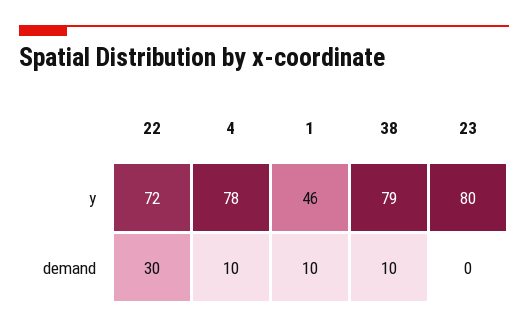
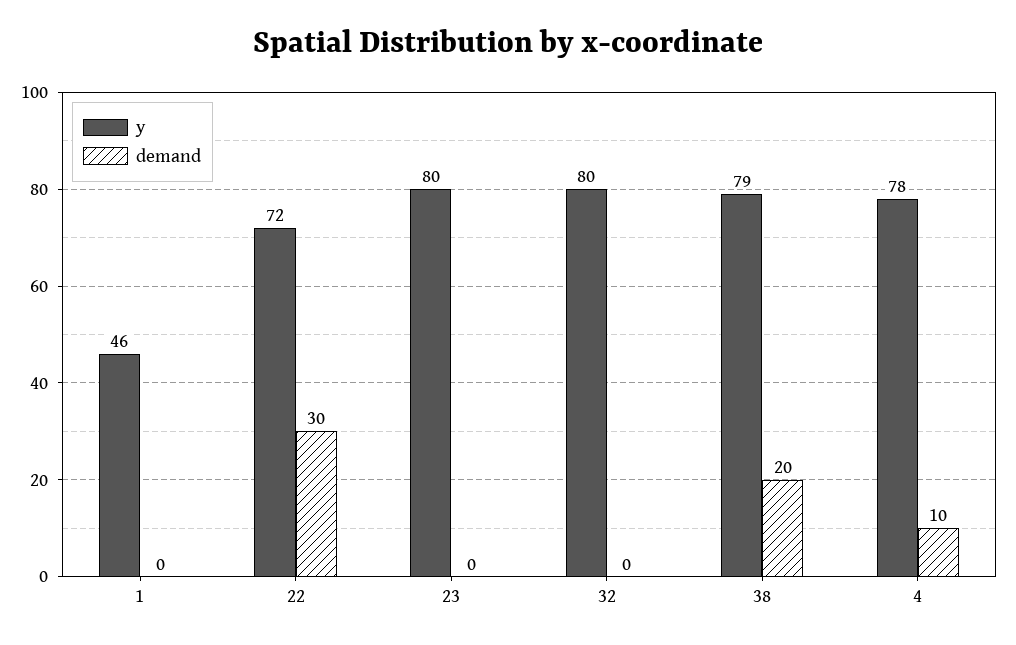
  {
    "y": {
      "22": 72,
      "4": 78,
      "1": 46,
      "38": 79,
-     "23": 80
+     "23": 80,
+     "32": 80
    },
    "demand": {
      "22": 30,
      "4": 10,
-     "1": 10,
+     "1": 0,
-     "38": 10,
+     "38": 20,
-     "23": 0
+     "23": 0,
+     "32": 0
    }
  }

